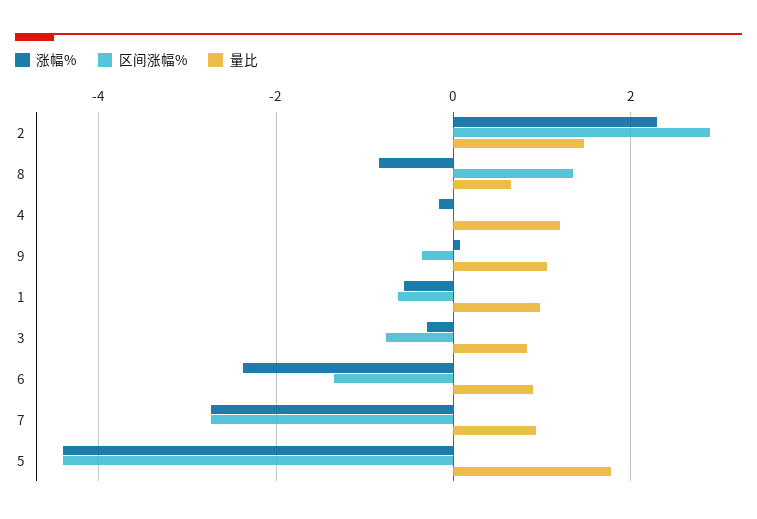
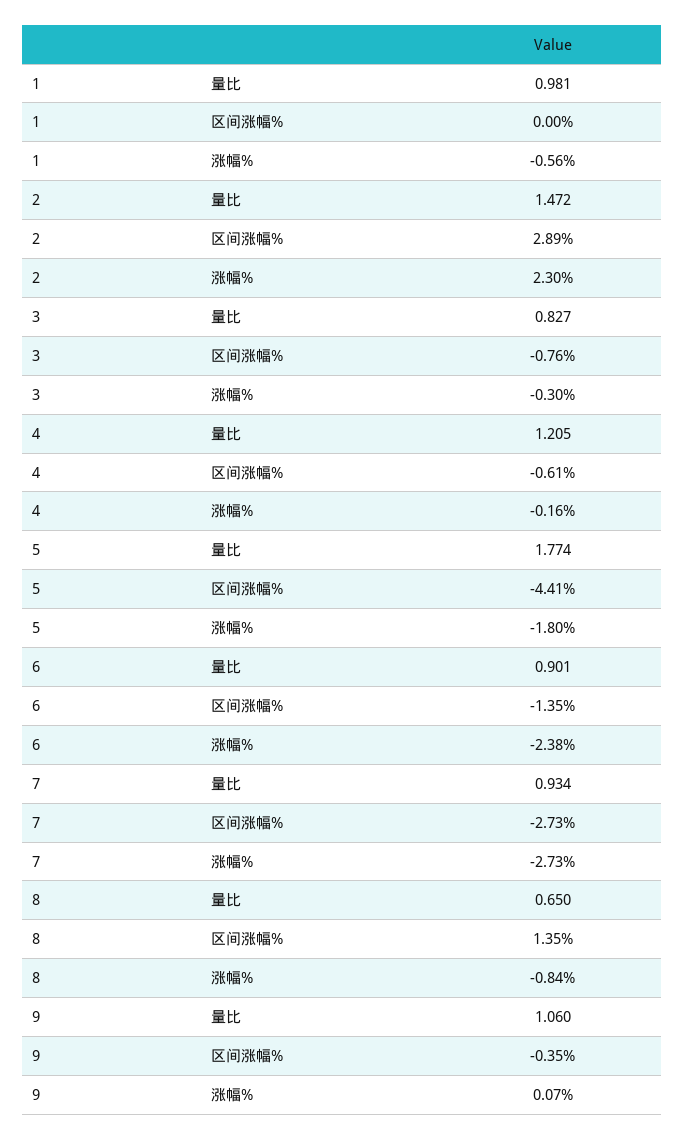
  {
    "涨幅%": {
      "2": 2.3,
      "8": -0.84,
      "4": -0.16,
      "9": 0.07,
      "1": -0.56,
      "3": -0.3,
      "6": -2.38,
      "7": -2.73,
-     "5": -4.4
+     "5": -1.8
    },
    "区间涨幅%": {
      "2": 2.89,
      "8": 1.35,
-     "4": 0,
+     "4": -0.61,
      "9": -0.35,
-     "1": -0.6,
+     "1": 0,
      "3": -0.76,
      "6": -1.35,
      "7": -2.73,
      "5": -4.41
    },
    "量比": {
      "2": 1.472,
      "8": 0.65,
      "4": 1.205,
      "9": 1.06,
      "1": 0.981,
      "3": 0.827,
      "6": 0.901,
      "7": 0.934,
      "5": 1.774
    }
  }

